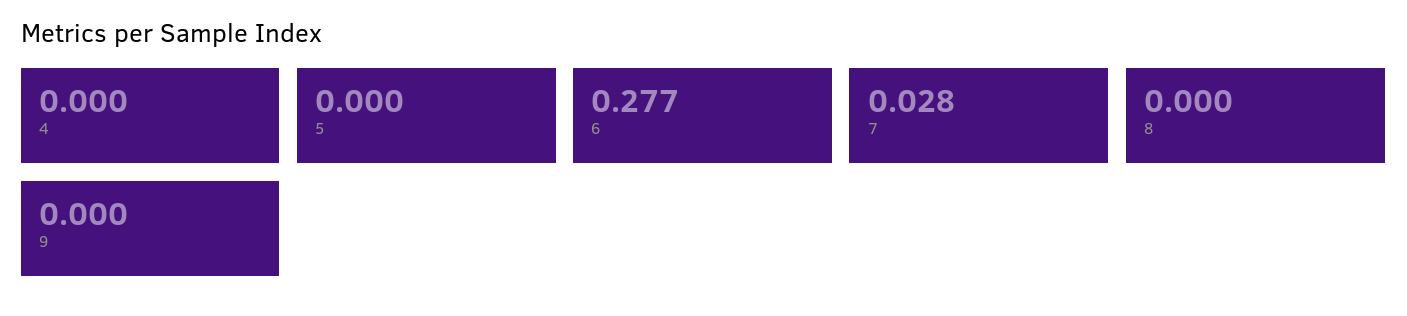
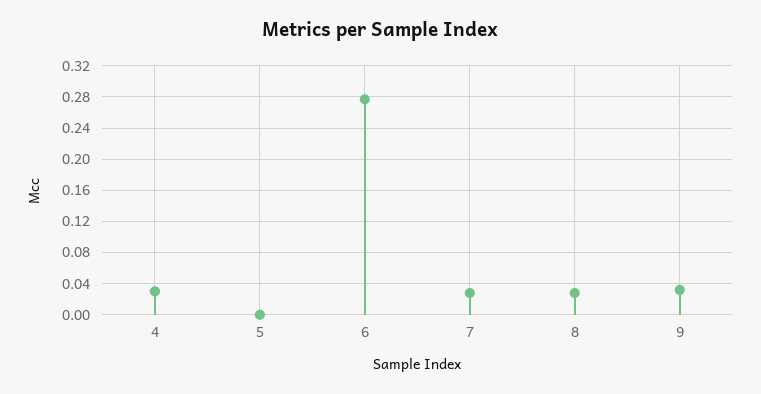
  {
-   "4": 0,
+   "4": 0.03,
    "5": 0,
    "6": 0.277,
    "7": 0.028,
-   "8": 0,
+   "8": 0.03,
-   "9": 0
+   "9": 0.03
  }

